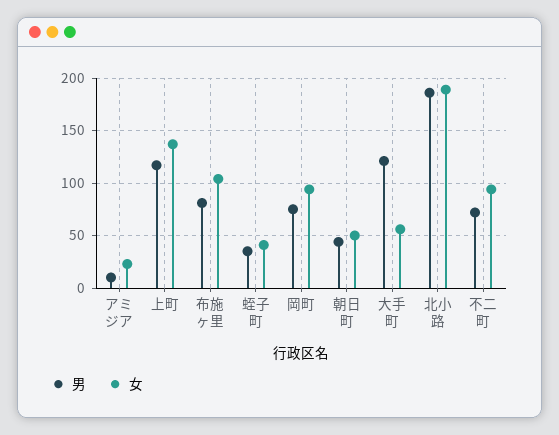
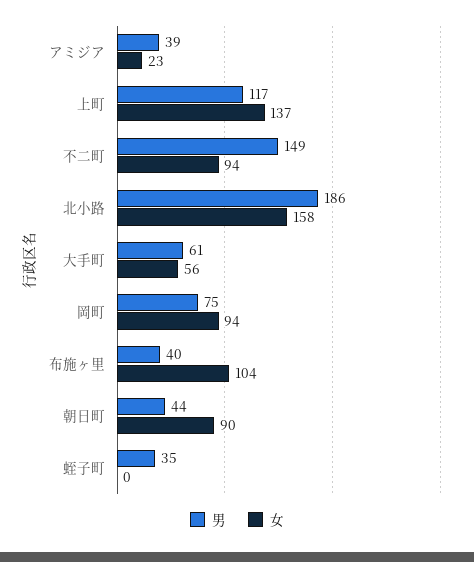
  {
    "男": {
-     "アミジア": 10,
+     "アミジア": 39,
      "上町": 117,
-     "布施ヶ里": 80,
+     "布施ヶ里": 40,
      "蛭子町": 35,
      "岡町": 75,
      "朝日町": 44,
-     "大手町": 120,
+     "大手町": 61,
      "北小路": 186,
-     "不二町": 70
+     "不二町": 149
    },
    "女": {
      "アミジア": 23,
      "上町": 137,
      "布施ヶ里": 104,
-     "蛭子町": 40,
+     "蛭子町": 0,
      "岡町": 94,
-     "朝日町": 50,
+     "朝日町": 90,
      "大手町": 56,
-     "北小路": 190,
+     "北小路": 158,
      "不二町": 94
    }
  }

